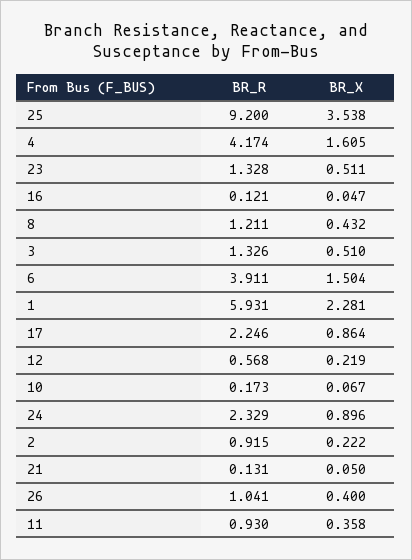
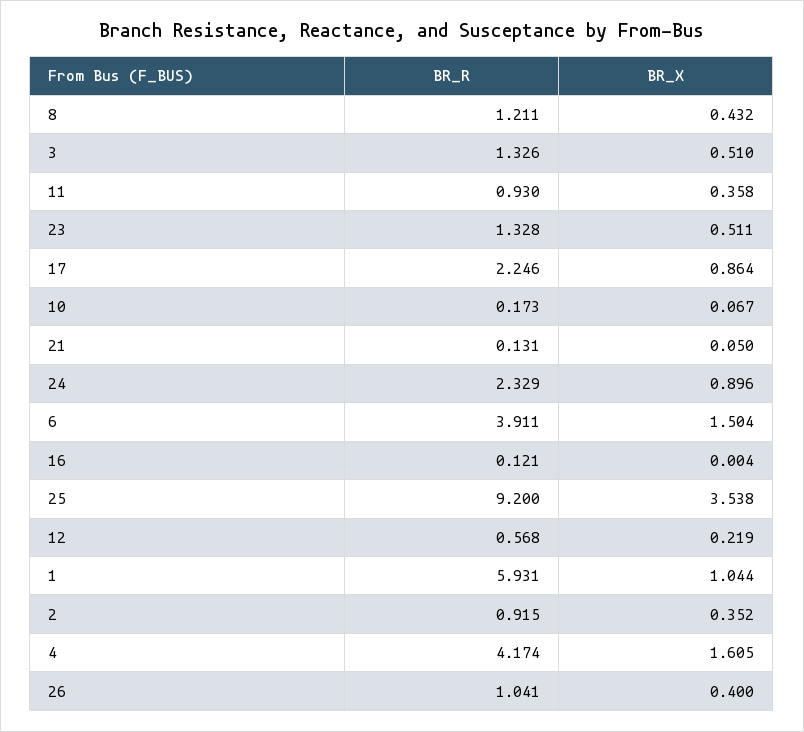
  {
    "BR_R": {
      "25": 9.2,
      "4": 4.174,
      "23": 1.328,
      "16": 0.121,
      "8": 1.211,
      "3": 1.326,
      "6": 3.911,
      "1": 5.931,
      "17": 2.246,
      "12": 0.568,
      "10": 0.173,
      "24": 2.329,
      "2": 0.915,
      "21": 0.131,
      "26": 1.041,
      "11": 0.93
    },
    "BR_X": {
      "25": 3.538,
      "4": 1.605,
      "23": 0.511,
-     "16": 0.047,
+     "16": 0.004,
      "8": 0.432,
      "3": 0.51,
      "6": 1.504,
-     "1": 2.281,
+     "1": 1.044,
      "17": 0.864,
      "12": 0.219,
      "10": 0.067,
      "24": 0.896,
-     "2": 0.222,
+     "2": 0.352,
      "21": 0.05,
      "26": 0.4,
      "11": 0.358
    }
  }

